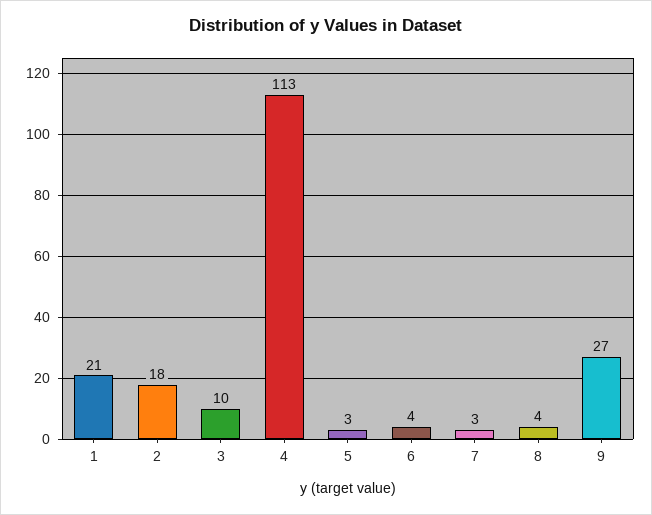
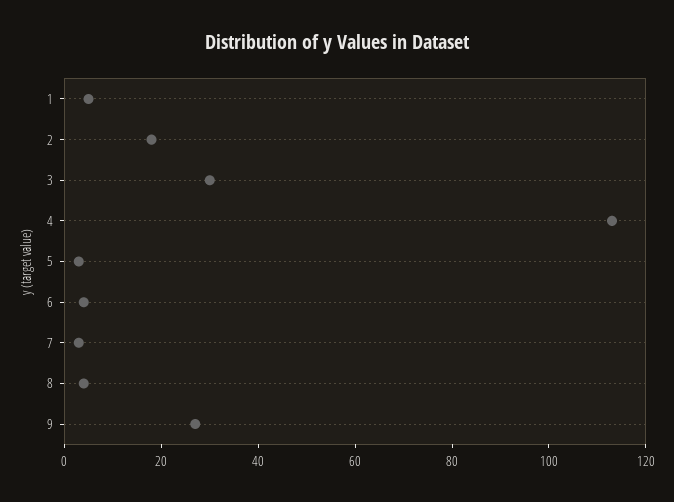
  {
-   "1": 21,
+   "1": 5,
    "2": 18,
-   "3": 10,
+   "3": 30,
    "4": 113,
    "5": 3,
    "6": 4,
    "7": 3,
    "8": 4,
    "9": 27
  }

